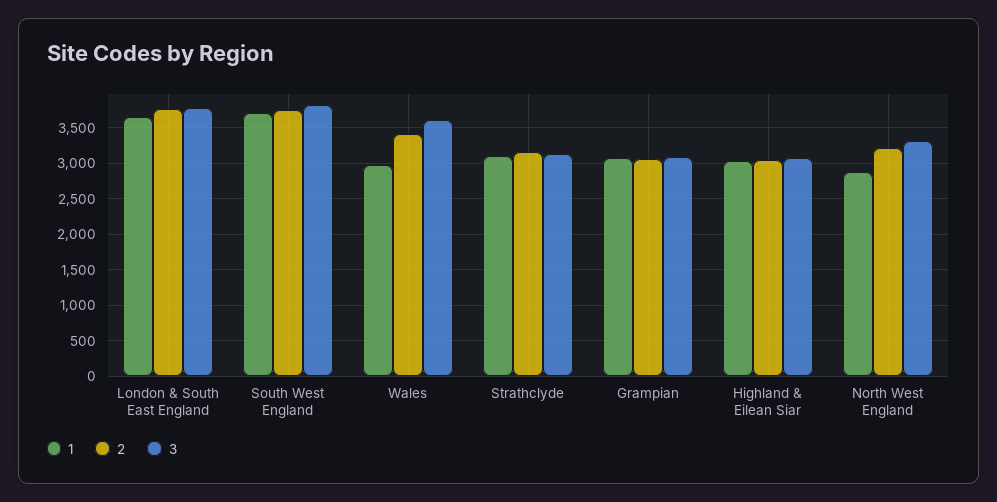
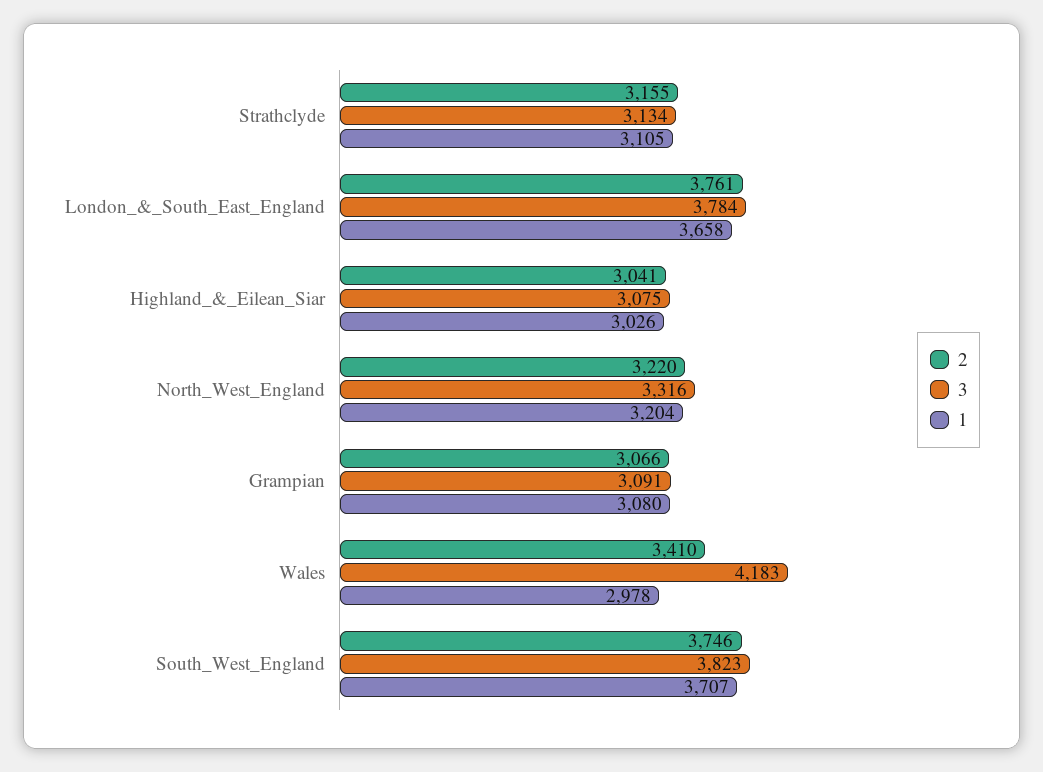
  {
    "1": {
      "London & South East England": 3658,
      "South West England": 3707,
      "Wales": 2978,
      "Strathclyde": 3105,
      "Grampian": 3080,
      "Highland & Eilean Siar": 3026,
-     "North West England": 2900
+     "North West England": 3204
    },
    "2": {
      "London & South East England": 3761,
      "South West England": 3746,
      "Wales": 3410,
      "Strathclyde": 3155,
      "Grampian": 3066,
      "Highland & Eilean Siar": 3041,
      "North West England": 3220
    },
    "3": {
      "London & South East England": 3784,
      "South West England": 3823,
-     "Wales": 3600,
+     "Wales": 4183,
      "Strathclyde": 3134,
      "Grampian": 3091,
      "Highland & Eilean Siar": 3075,
      "North West England": 3316
    }
  }

